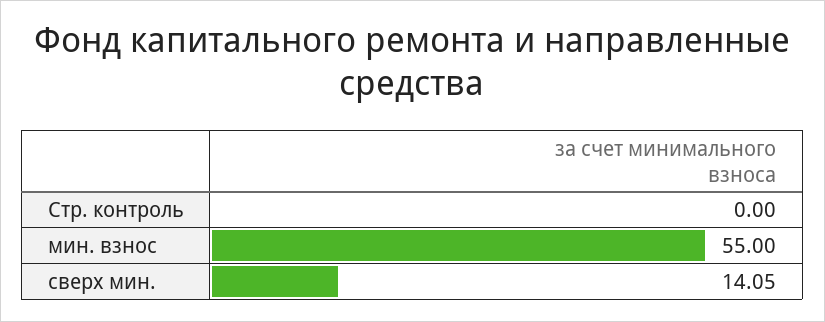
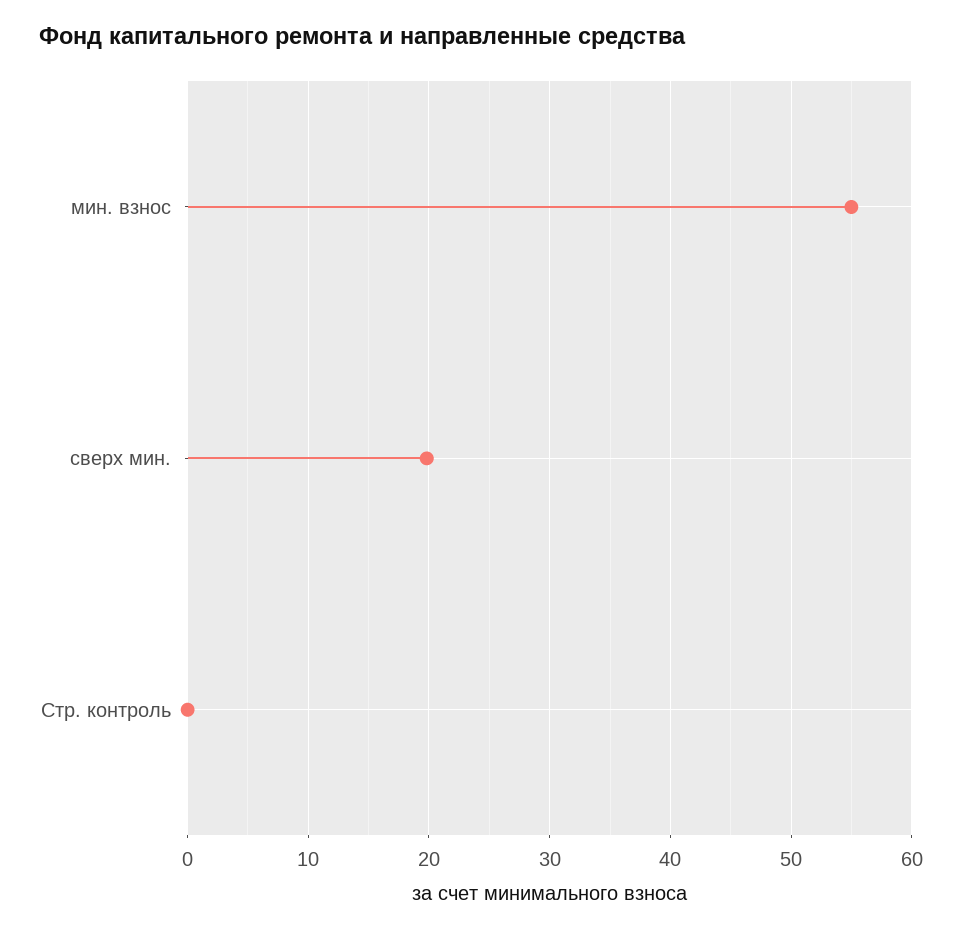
  {
    "Стр. контроль": 0,
    "мин. взнос": 55,
-   "сверх мин.": 14.05
+   "сверх мин.": 20
  }

